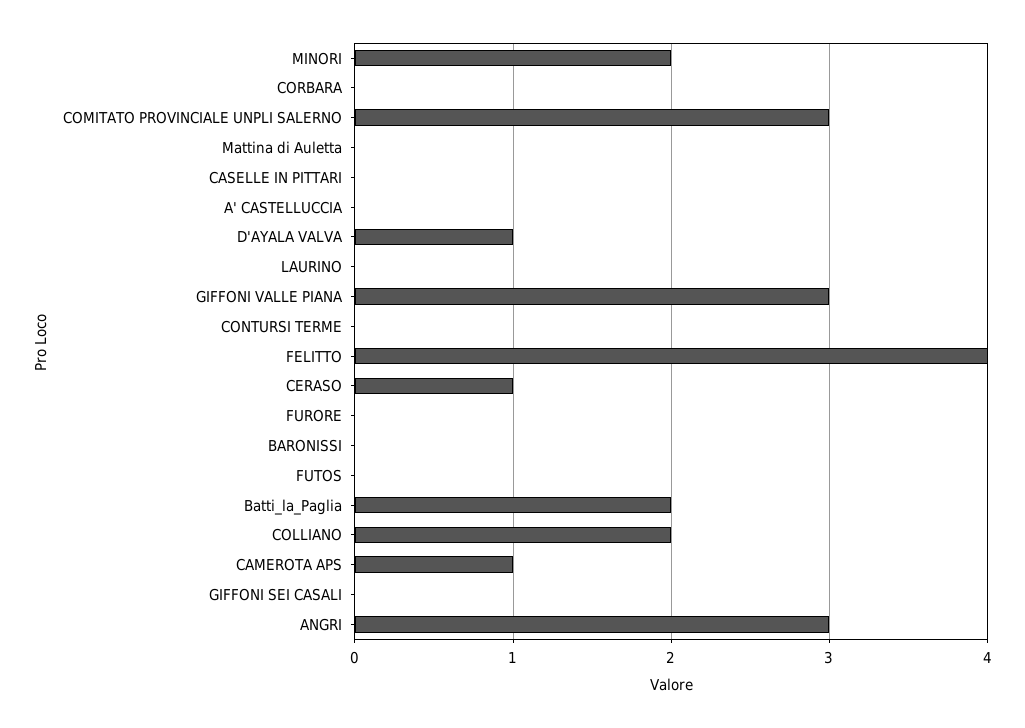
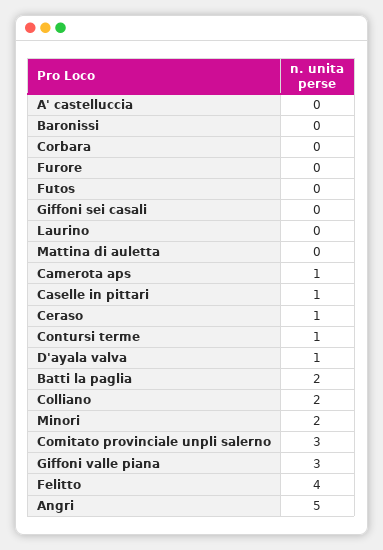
  {
    "MINORI": 2,
    "CORBARA": 0,
    "COMITATO PROVINCIALE UNPLI SALERNO": 3,
    "Mattina di Auletta": 0,
-   "CASELLE IN PITTARI": 0,
+   "CASELLE IN PITTARI": 1,
    "A' CASTELLUCCIA": 0,
    "D'AYALA VALVA": 1,
    "LAURINO": 0,
    "GIFFONI VALLE PIANA": 3,
-   "CONTURSI TERME": 0,
+   "CONTURSI TERME": 1,
    "FELITTO": 4,
    "CERASO": 1,
    "FURORE": 0,
    "BARONISSI": 0,
    "FUTOS": 0,
    "Batti_la_Paglia": 2,
    "COLLIANO": 2,
    "CAMEROTA APS": 1,
    "GIFFONI SEI CASALI": 0,
-   "ANGRI": 3
+   "ANGRI": 5
  }

